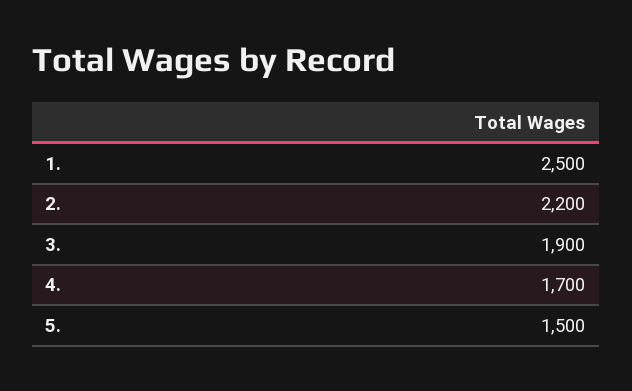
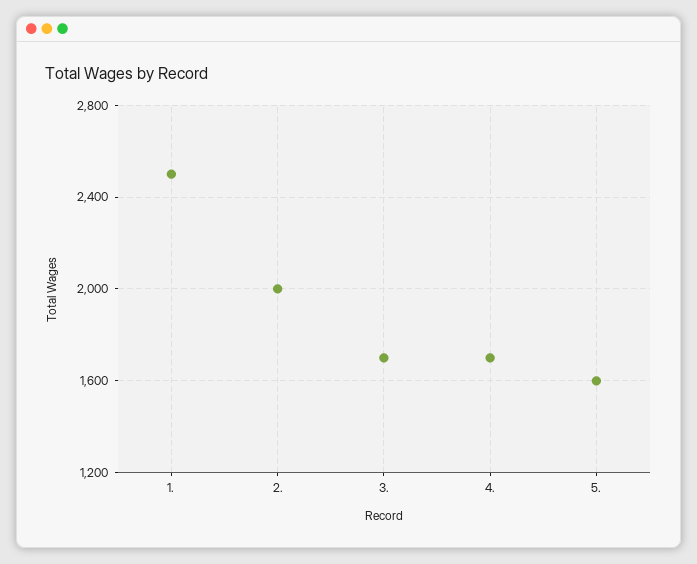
  {
    "1.": 2500,
-   "2.": 2200,
+   "2.": 2000,
-   "3.": 1900,
+   "3.": 1700,
    "4.": 1700,
-   "5.": 1500
+   "5.": 1600
  }

